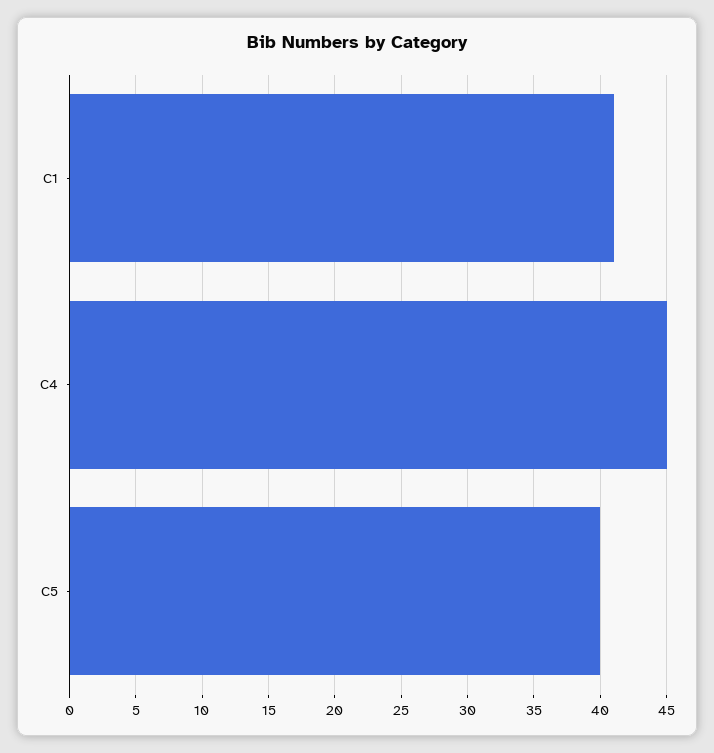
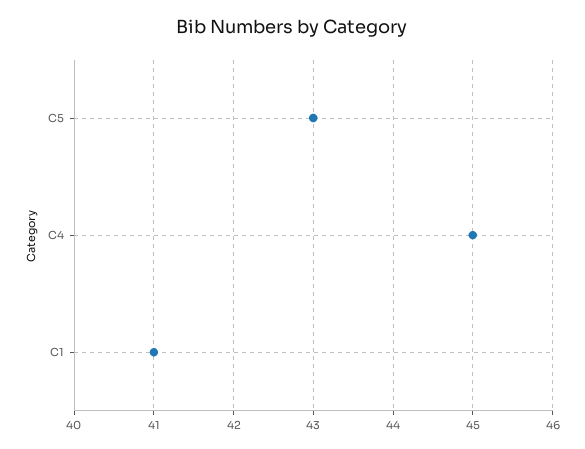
  {
    "C1": 41,
    "C4": 45,
-   "C5": 40
+   "C5": 43
  }

